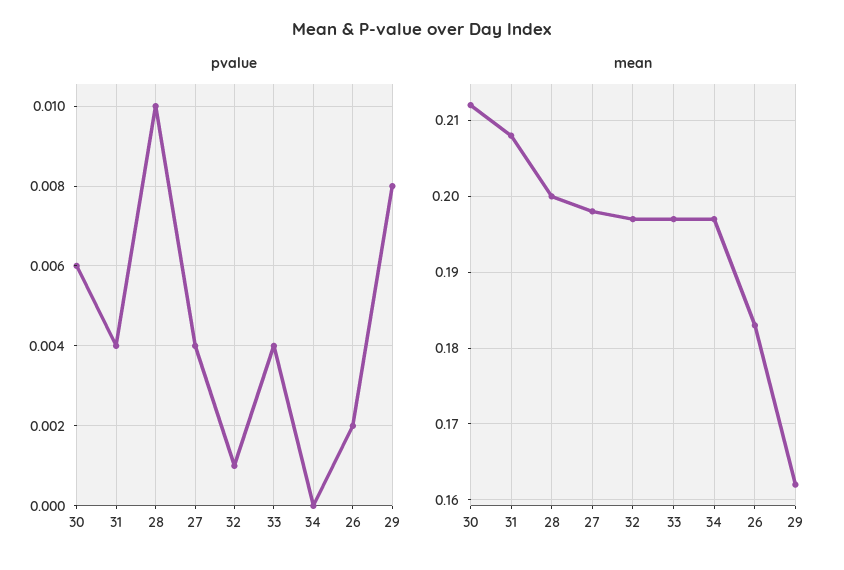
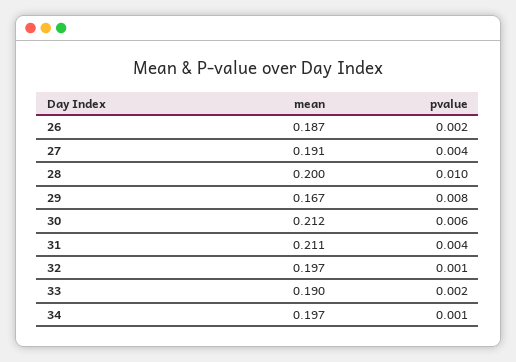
  {
    "pvalue": {
      "30": 0.006,
      "31": 0.004,
      "28": 0.01,
      "27": 0.004,
      "32": 0.001,
-     "33": 0.004,
+     "33": 0.002,
-     "34": 0,
+     "34": 0.001,
      "26": 0.002,
      "29": 0.008
    },
    "mean": {
      "30": 0.212,
-     "31": 0.208,
+     "31": 0.211,
      "28": 0.2,
-     "27": 0.198,
+     "27": 0.191,
      "32": 0.197,
-     "33": 0.197,
+     "33": 0.19,
      "34": 0.197,
-     "26": 0.183,
+     "26": 0.187,
-     "29": 0.162
+     "29": 0.167
    }
  }

